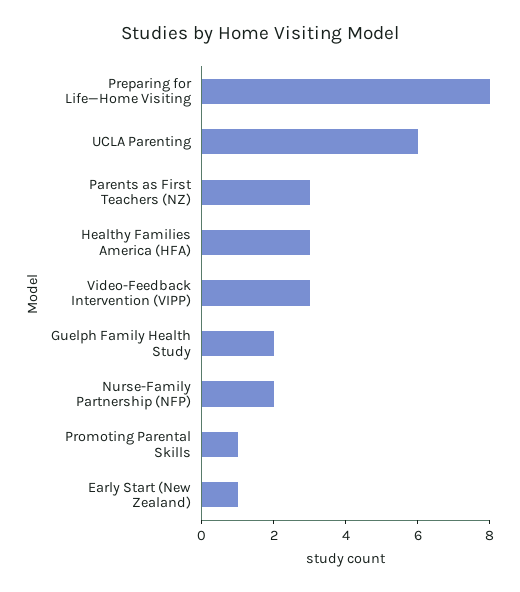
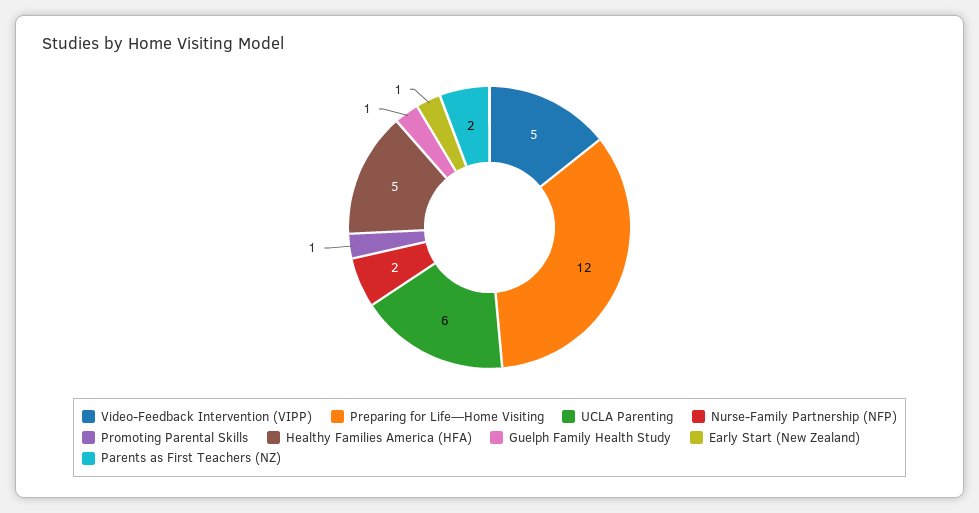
  {
-   "Preparing for Life—Home Visiting": 8,
+   "Preparing for Life—Home Visiting": 12,
    "UCLA Parenting": 6,
-   "Parents as First Teachers (NZ)": 3,
+   "Parents as First Teachers (NZ)": 2,
-   "Healthy Families America (HFA)": 3,
+   "Healthy Families America (HFA)": 5,
-   "Video-Feedback Intervention (VIPP)": 3,
+   "Video-Feedback Intervention (VIPP)": 5,
-   "Guelph Family Health Study": 2,
+   "Guelph Family Health Study": 1,
    "Nurse-Family Partnership (NFP)": 2,
    "Promoting Parental Skills": 1,
    "Early Start (New Zealand)": 1
  }

